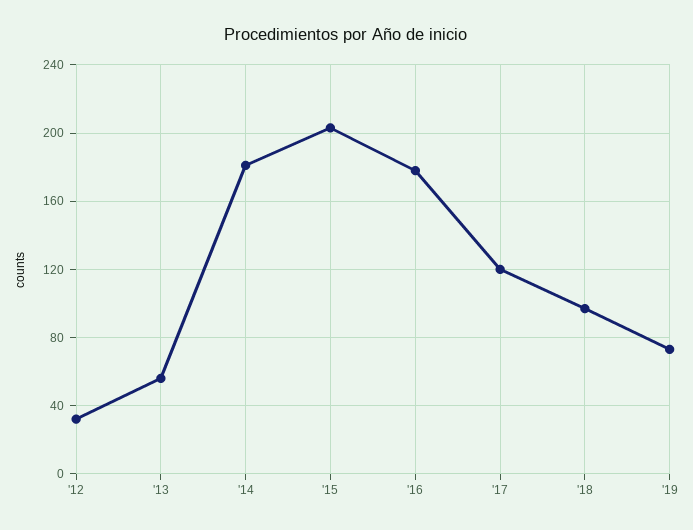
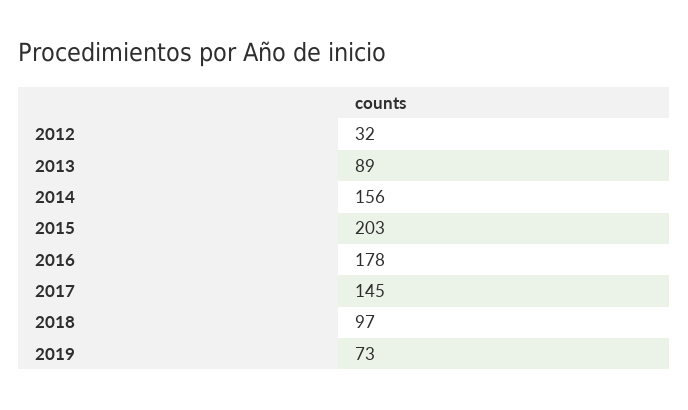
  {
    "'12": 32,
-   "'13": 55,
+   "'13": 89,
-   "'14": 180,
+   "'14": 156,
    "'15": 203,
    "'16": 178,
-   "'17": 120,
+   "'17": 145,
    "'18": 97,
    "'19": 73
  }

